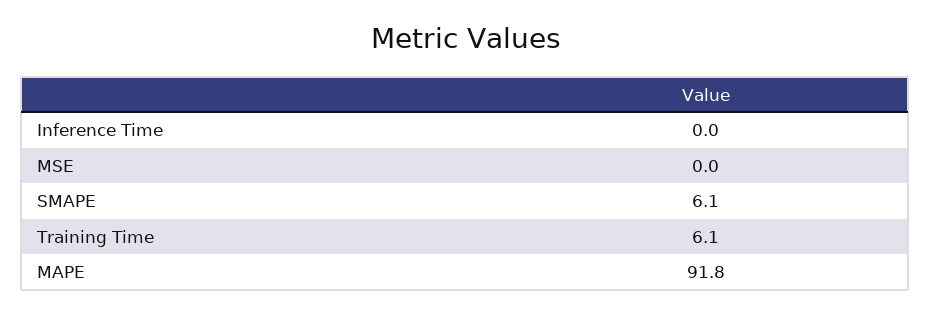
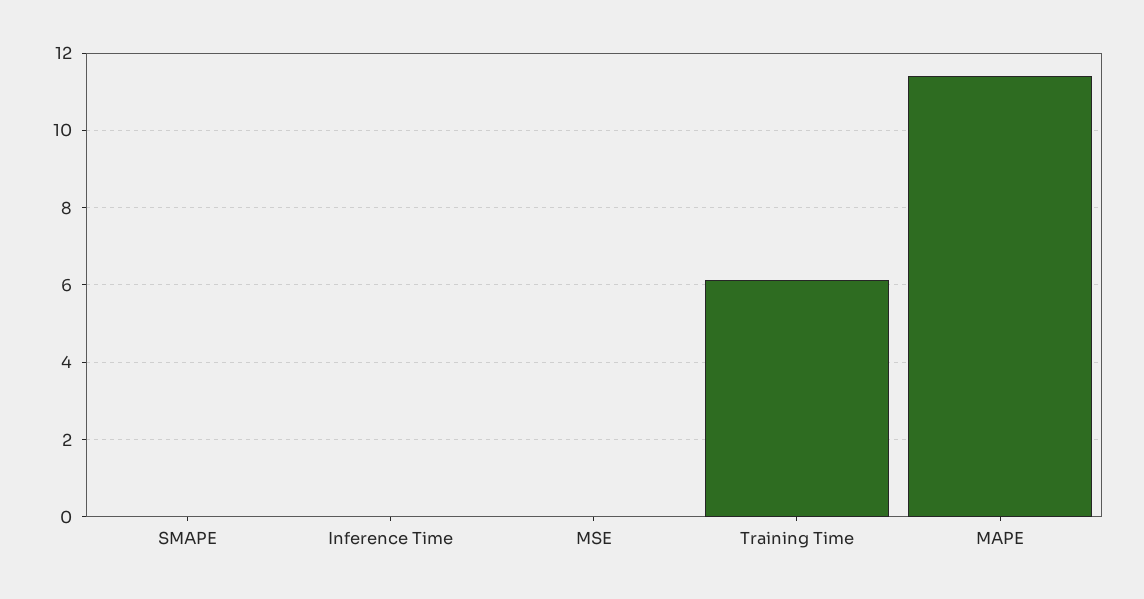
  {
    "Inference Time": 0,
    "MSE": 0,
-   "SMAPE": 6.1,
+   "SMAPE": 0,
    "Training Time": 6.1,
-   "MAPE": 91.8
+   "MAPE": 11.4
  }

